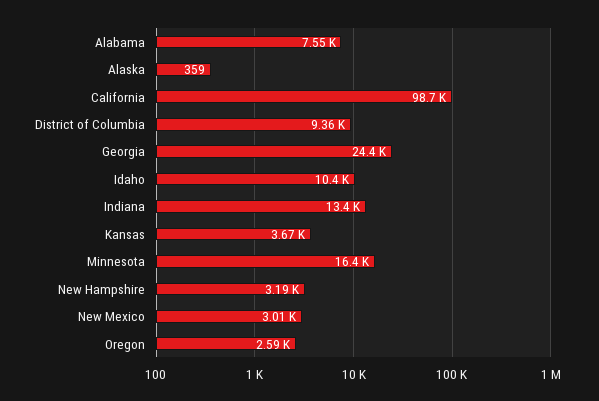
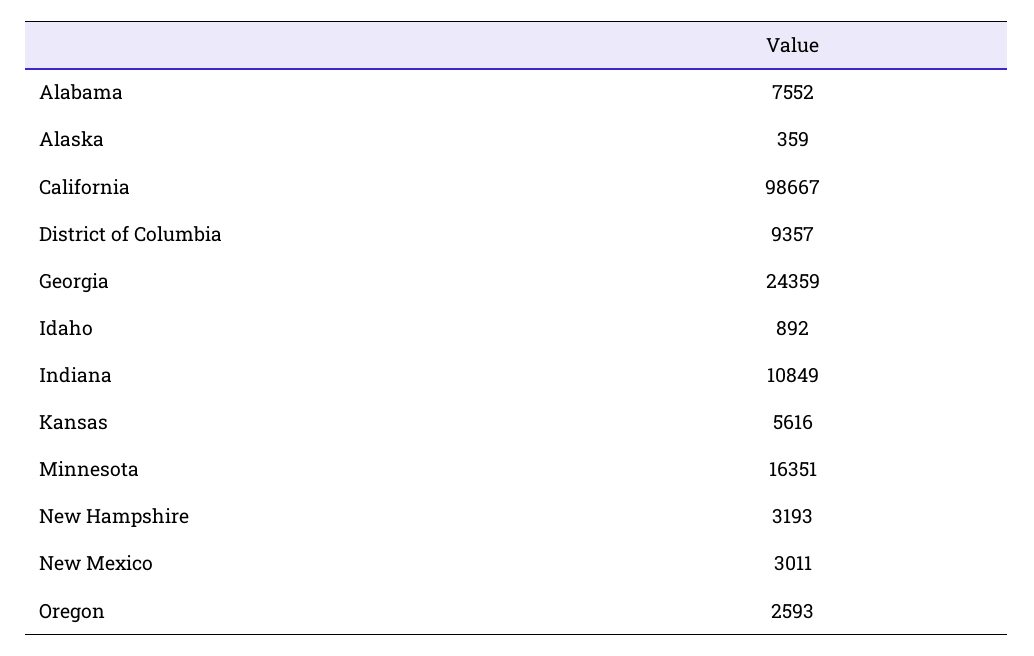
  {
    "Alabama": 7552,
    "Alaska": 359,
    "California": 98667,
    "District of Columbia": 9357,
    "Georgia": 24359,
-   "Idaho": 10400,
+   "Idaho": 892,
-   "Indiana": 13400,
+   "Indiana": 10849,
-   "Kansas": 3670,
+   "Kansas": 5616,
    "Minnesota": 16351,
    "New Hampshire": 3193,
    "New Mexico": 3011,
    "Oregon": 2593
  }

